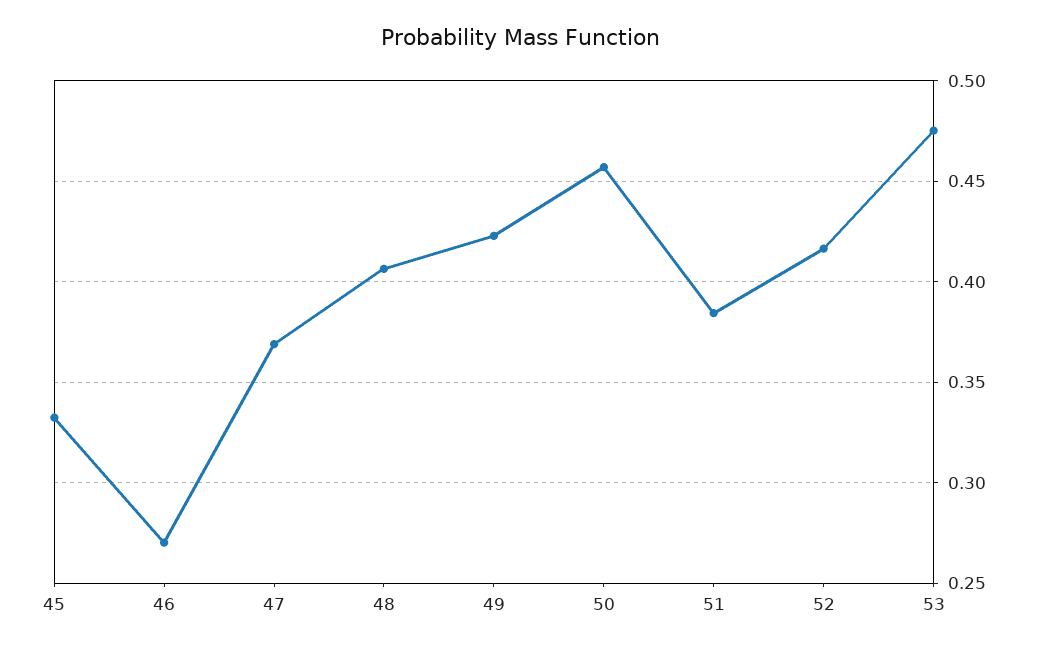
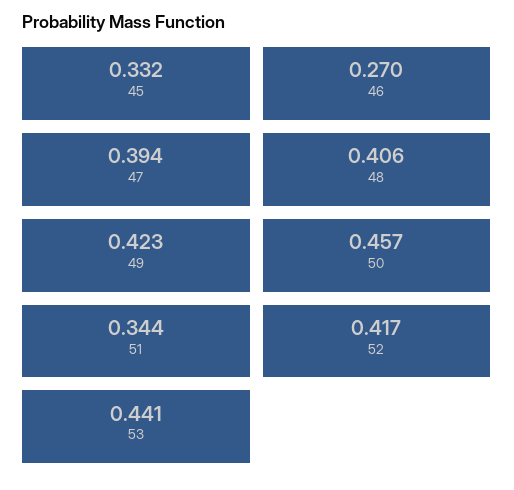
  {
    "45": 0.332,
    "46": 0.27,
-   "47": 0.37,
+   "47": 0.394,
    "48": 0.406,
    "49": 0.423,
    "50": 0.457,
-   "51": 0.385,
+   "51": 0.344,
    "52": 0.417,
-   "53": 0.475
+   "53": 0.441
  }

